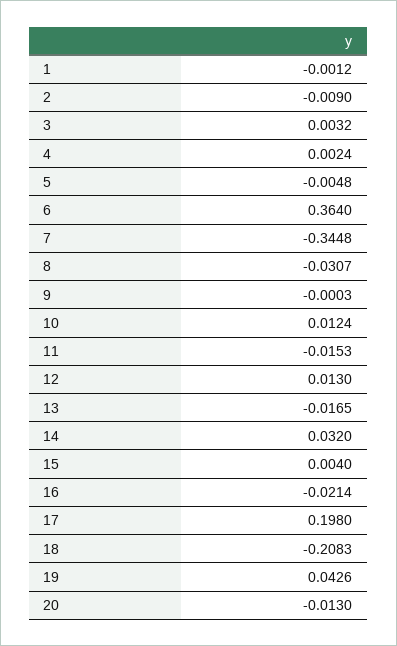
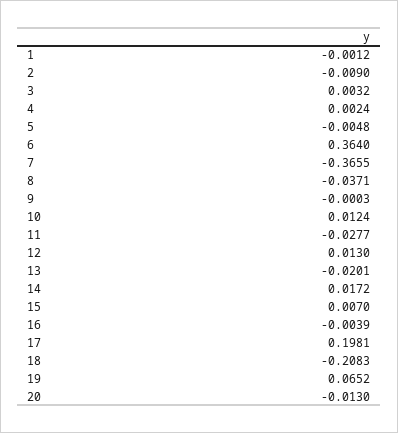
  {
    "1": -0.0012,
    "2": -0.009,
    "3": 0.0032,
    "4": 0.0024,
    "5": -0.0048,
    "6": 0.364,
-   "7": -0.3448,
+   "7": -0.3655,
-   "8": -0.0307,
+   "8": -0.0371,
    "9": -0.0003,
    "10": 0.0124,
-   "11": -0.0153,
+   "11": -0.0277,
    "12": 0.013,
-   "13": -0.0165,
+   "13": -0.0201,
-   "14": 0.032,
+   "14": 0.0172,
-   "15": 0.004,
+   "15": 0.007,
-   "16": -0.0214,
+   "16": -0.0039,
-   "17": 0.198,
+   "17": 0.1981,
    "18": -0.2083,
-   "19": 0.0426,
+   "19": 0.0652,
    "20": -0.013
  }

